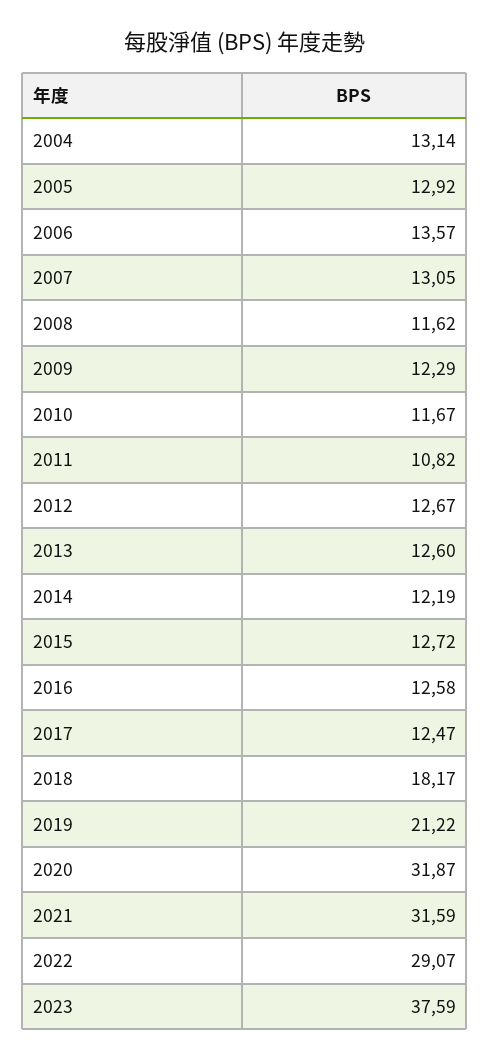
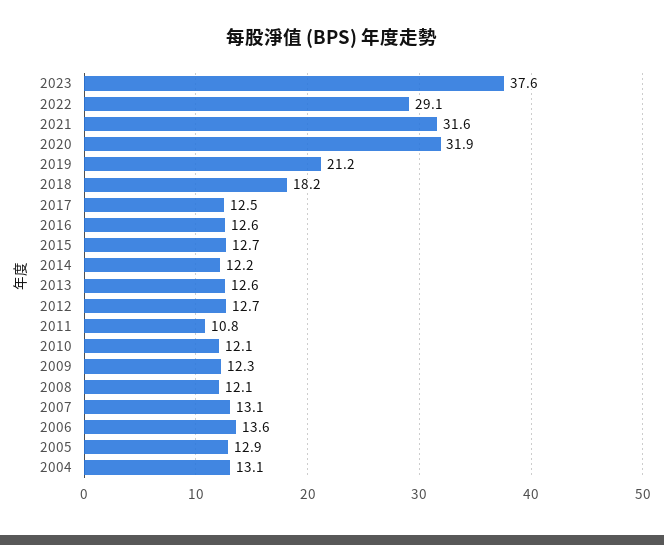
  {
    "2004": 13.14,
    "2005": 12.92,
    "2006": 13.57,
    "2007": 13.05,
-   "2008": 11.62,
+   "2008": 12.1,
    "2009": 12.29,
-   "2010": 11.67,
+   "2010": 12.1,
    "2011": 10.82,
    "2012": 12.67,
    "2013": 12.6,
    "2014": 12.19,
    "2015": 12.72,
    "2016": 12.58,
    "2017": 12.47,
    "2018": 18.17,
    "2019": 21.22,
    "2020": 31.87,
    "2021": 31.59,
    "2022": 29.07,
    "2023": 37.59
  }

